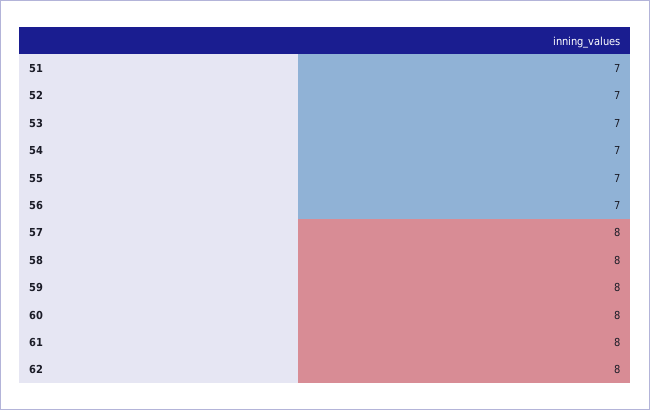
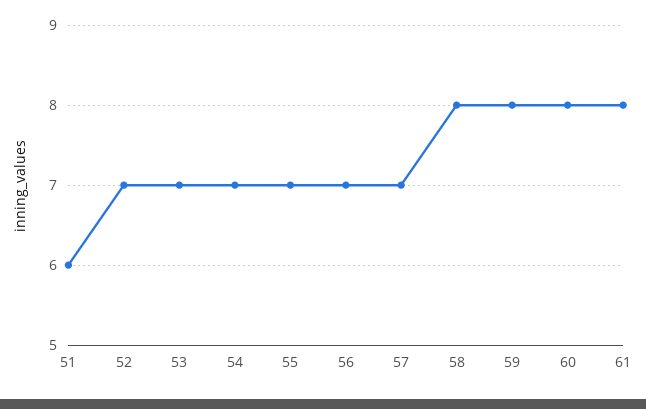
  {
-   "51": 7,
+   "51": 6,
    "52": 7,
    "53": 7,
    "54": 7,
    "55": 7,
    "56": 7,
-   "57": 8,
+   "57": 7,
    "58": 8,
    "59": 8,
    "60": 8,
-   "61": 8,
+   "61": 8
-   "62": 8
  }

